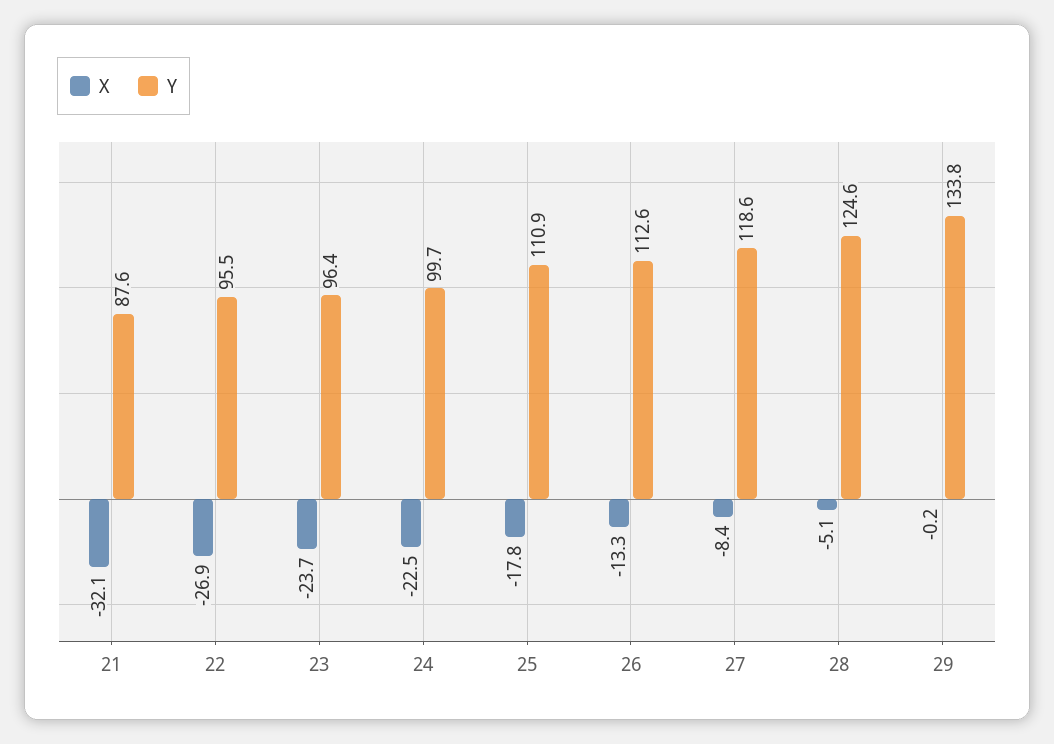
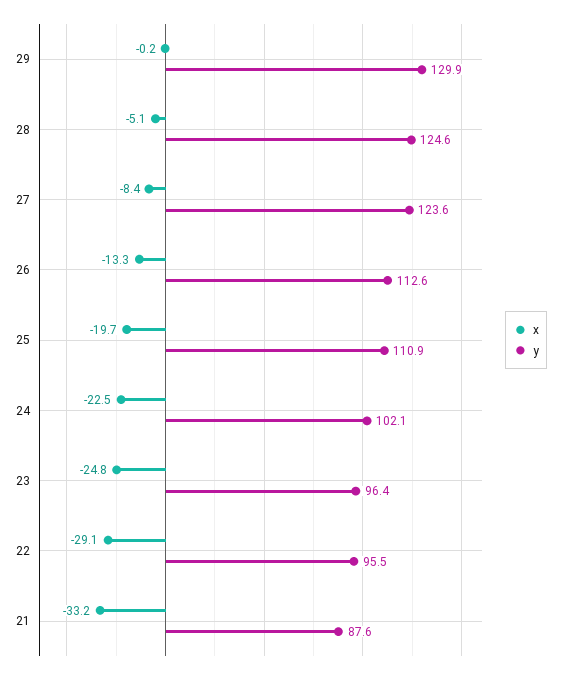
  {
    "X": {
-     "21": -32.1,
+     "21": -33.2,
-     "22": -26.9,
+     "22": -29.1,
-     "23": -23.7,
+     "23": -24.8,
      "24": -22.5,
-     "25": -17.8,
+     "25": -19.7,
      "26": -13.3,
      "27": -8.4,
      "28": -5.1,
      "29": -0.2
    },
    "Y": {
      "21": 87.6,
      "22": 95.5,
      "23": 96.4,
-     "24": 99.7,
+     "24": 102.1,
      "25": 110.9,
      "26": 112.6,
-     "27": 118.6,
+     "27": 123.6,
      "28": 124.6,
-     "29": 133.8
+     "29": 129.9
    }
  }

